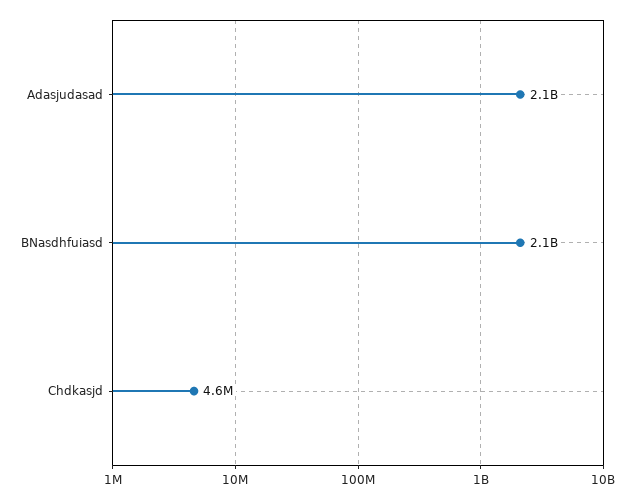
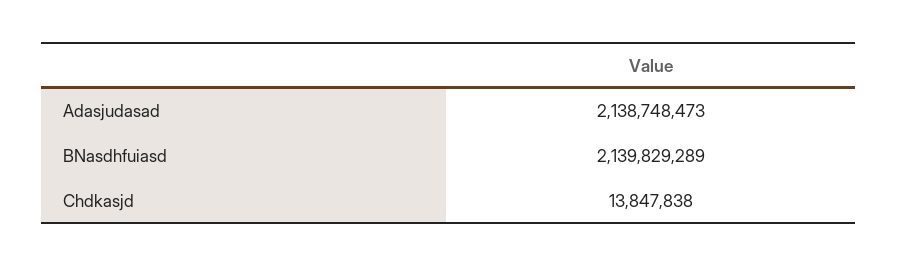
  {
    "Adasjudasad": 2138748473,
    "BNasdhfuiasd": 2139829289,
-   "Chdkasjd": 4600000
+   "Chdkasjd": 13847838
  }

